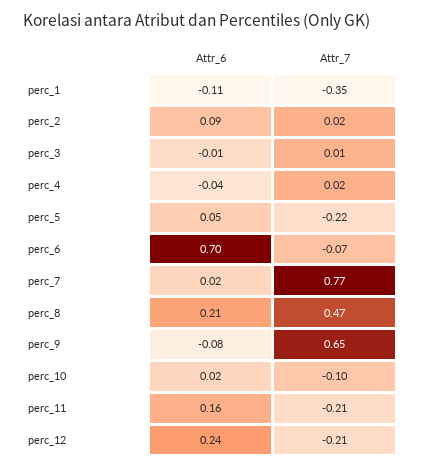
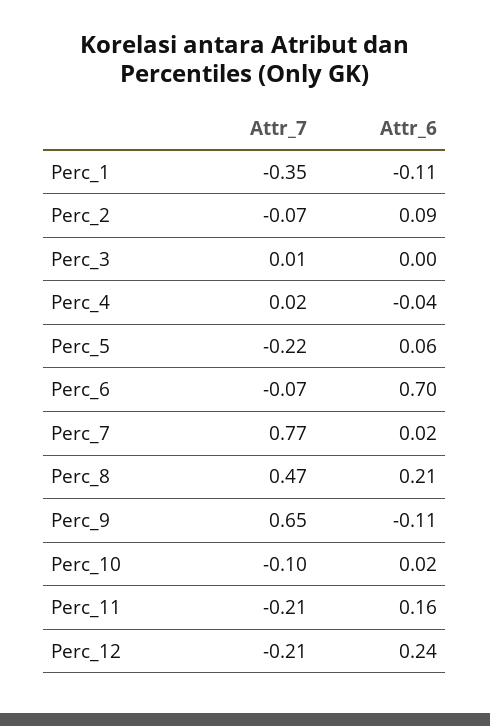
  {
    "Attr_6": {
      "perc_1": -0.11,
      "perc_2": 0.09,
-     "perc_3": -0.01,
+     "perc_3": 0,
      "perc_4": -0.04,
-     "perc_5": 0.05,
+     "perc_5": 0.06,
      "perc_6": 0.7,
      "perc_7": 0.02,
      "perc_8": 0.21,
-     "perc_9": -0.08,
+     "perc_9": -0.11,
      "perc_10": 0.02,
      "perc_11": 0.16,
      "perc_12": 0.24
    },
    "Attr_7": {
      "perc_1": -0.35,
-     "perc_2": 0.02,
+     "perc_2": -0.07,
      "perc_3": 0.01,
      "perc_4": 0.02,
      "perc_5": -0.22,
      "perc_6": -0.07,
      "perc_7": 0.77,
      "perc_8": 0.47,
      "perc_9": 0.65,
      "perc_10": -0.1,
      "perc_11": -0.21,
      "perc_12": -0.21
    }
  }

